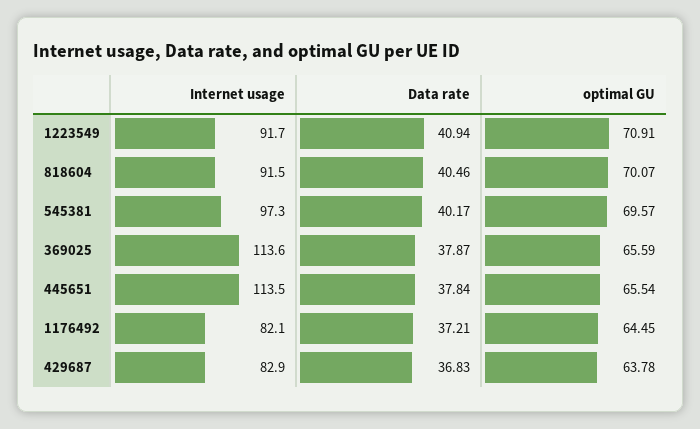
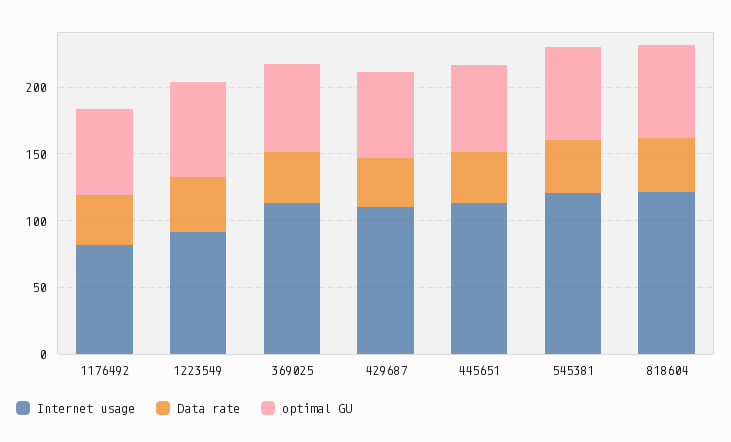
  {
    "Internet usage": {
      "1223549": 91.7,
-     "818604": 91.5,
+     "818604": 120,
-     "545381": 97.3,
+     "545381": 120,
      "369025": 113.6,
      "445651": 113.5,
      "1176492": 82.1,
-     "429687": 82.9
+     "429687": 110
    },
    "Data rate": {
      "1223549": 40.94,
      "818604": 40.46,
      "545381": 40.17,
      "369025": 37.87,
      "445651": 37.84,
      "1176492": 37.21,
      "429687": 36.83
    },
    "optimal GU": {
      "1223549": 70.91,
      "818604": 70.07,
      "545381": 69.57,
      "369025": 65.59,
      "445651": 65.54,
      "1176492": 64.45,
      "429687": 63.78
    }
  }

